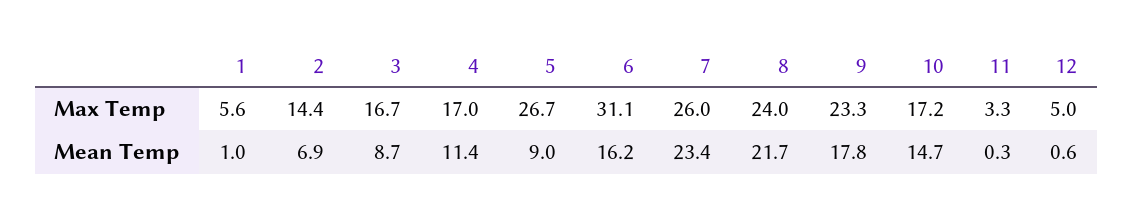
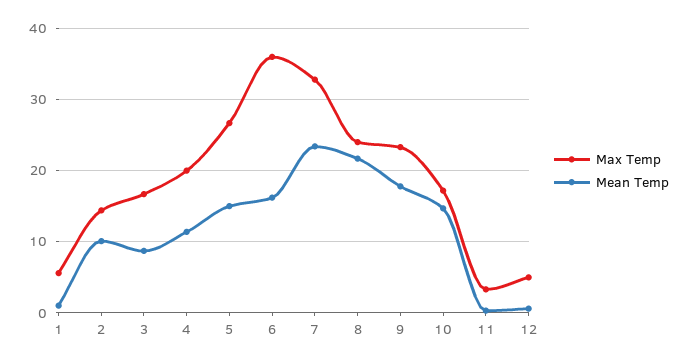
  {
    "Max Temp": {
      "1": 5.6,
      "2": 14.4,
      "3": 16.7,
-     "4": 17,
+     "4": 20,
      "5": 26.7,
-     "6": 31.1,
+     "6": 36,
-     "7": 26,
+     "7": 33,
      "8": 24,
      "9": 23.3,
      "10": 17.2,
      "11": 3.3,
      "12": 5
    },
    "Mean Temp": {
      "1": 1,
-     "2": 6.9,
+     "2": 10,
      "3": 8.7,
      "4": 11.4,
-     "5": 9,
+     "5": 15,
      "6": 16.2,
      "7": 23.4,
      "8": 21.7,
      "9": 17.8,
      "10": 14.7,
      "11": 0.3,
      "12": 0.6
    }
  }

